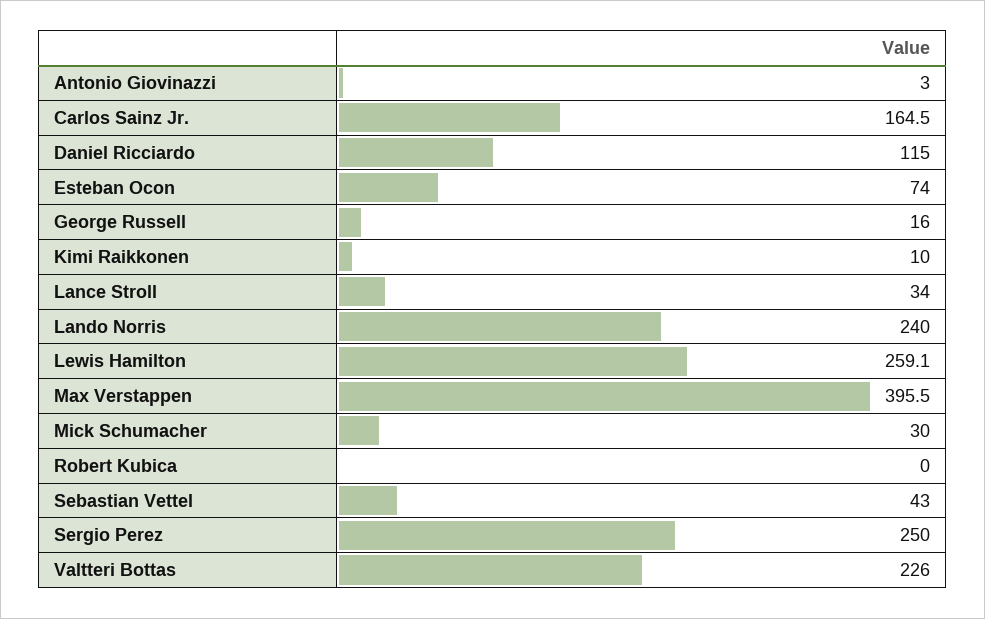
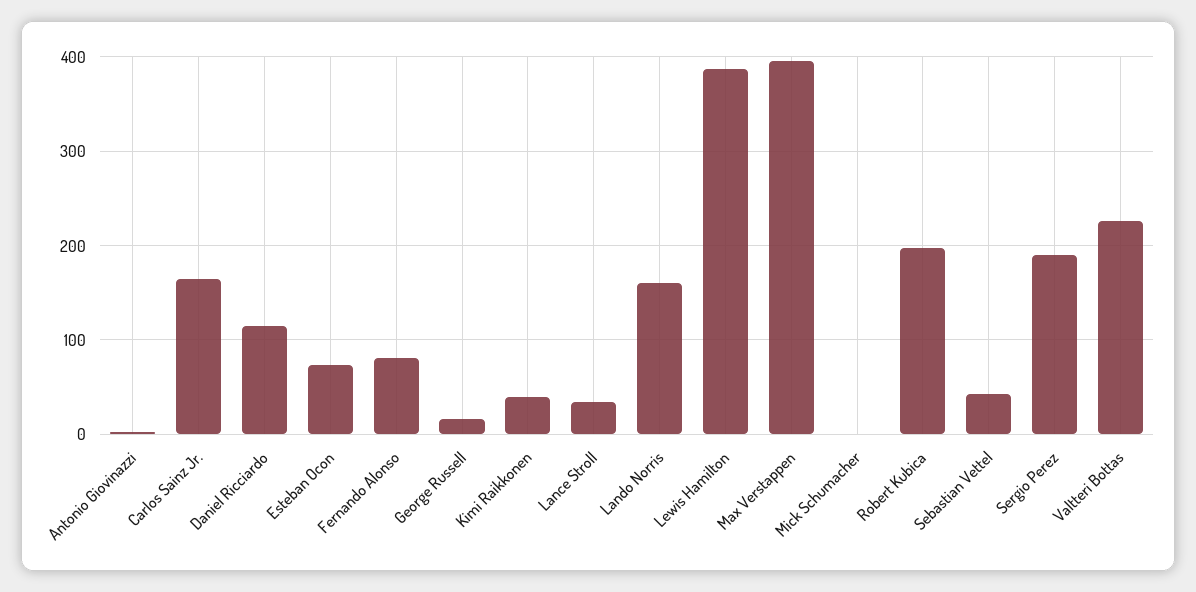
  {
    "Antonio Giovinazzi": 3,
    "Carlos Sainz Jr.": 164.5,
    "Daniel Ricciardo": 115,
    "Esteban Ocon": 74,
    "George Russell": 16,
-   "Kimi Raikkonen": 10,
+   "Kimi Raikkonen": 40,
    "Lance Stroll": 34,
-   "Lando Norris": 240,
+   "Lando Norris": 160,
-   "Lewis Hamilton": 259.1,
+   "Lewis Hamilton": 390,
    "Max Verstappen": 395.5,
-   "Mick Schumacher": 30,
+   "Mick Schumacher": 0,
-   "Robert Kubica": 0,
+   "Robert Kubica": 200,
    "Sebastian Vettel": 43,
-   "Sergio Perez": 250,
+   "Sergio Perez": 190,
-   "Valtteri Bottas": 226
+   "Valtteri Bottas": 226,
+   "Fernando Alonso": 80
  }

